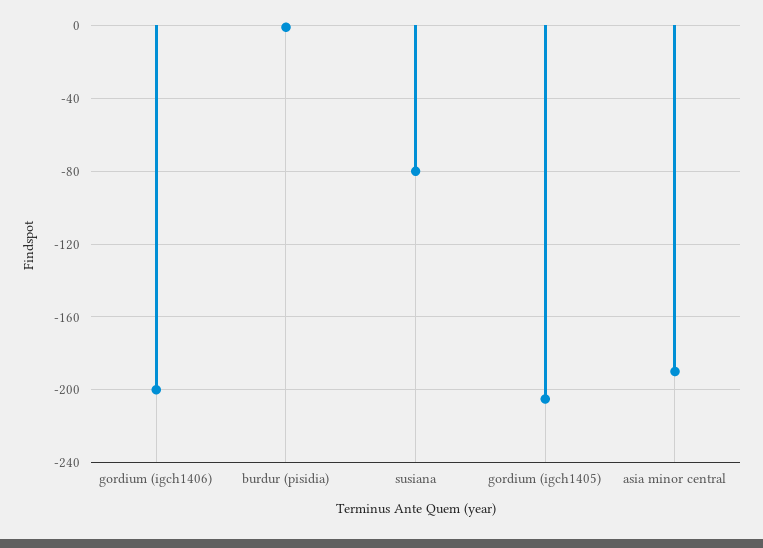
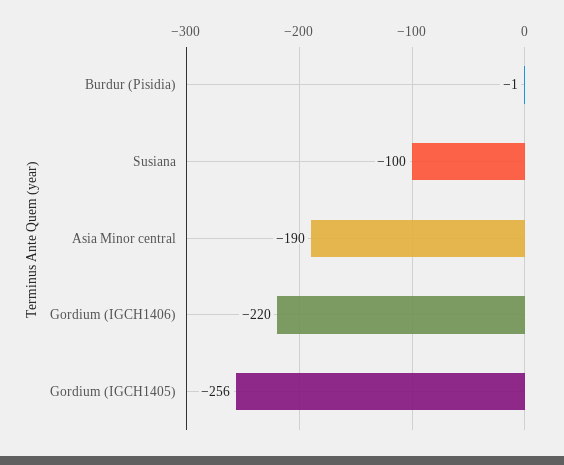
  {
-   "gordium (igch1406)": -200,
+   "gordium (igch1406)": -220,
    "burdur (pisidia)": -1,
-   "susiana": -80,
+   "susiana": -100,
-   "gordium (igch1405)": -205,
+   "gordium (igch1405)": -256,
    "asia minor central": -190
  }

